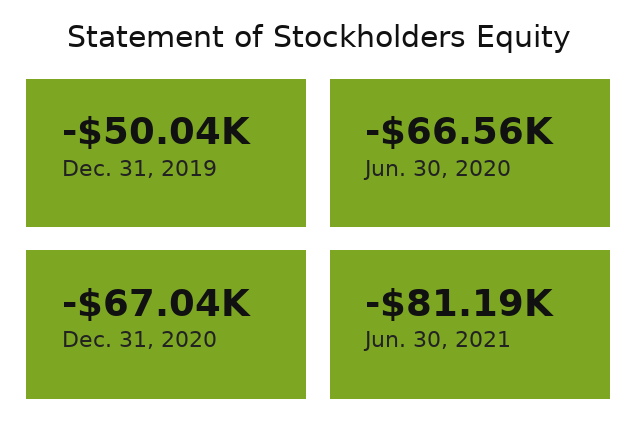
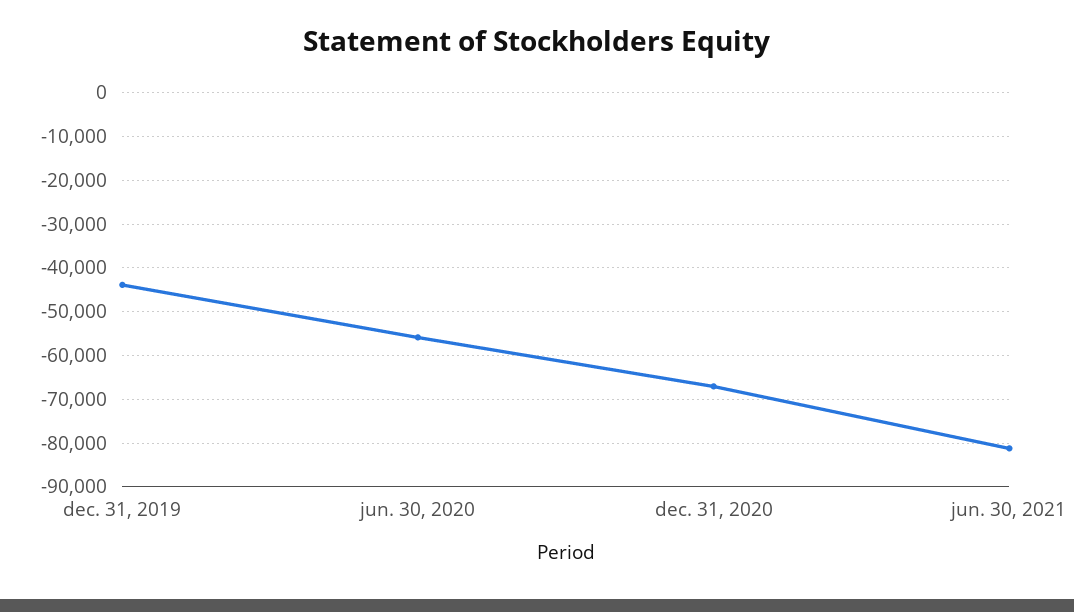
  {
-   "Dec. 31, 2019": -50040,
+   "Dec. 31, 2019": -44000,
-   "Jun. 30, 2020": -66560,
+   "Jun. 30, 2020": -56000,
    "Dec. 31, 2020": -67040,
    "Jun. 30, 2021": -81190
  }

